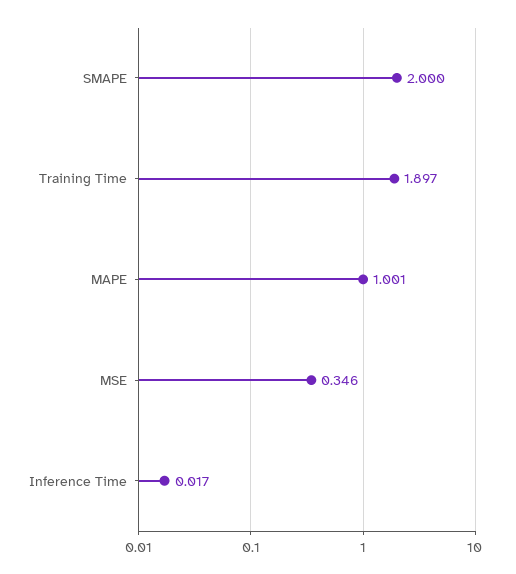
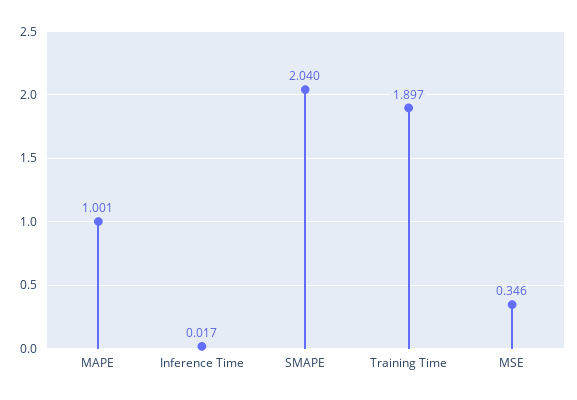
  {
-   "SMAPE": 2,
+   "SMAPE": 2.04,
    "Training Time": 1.897,
    "MAPE": 1.001,
    "MSE": 0.346,
    "Inference Time": 0.017
  }

